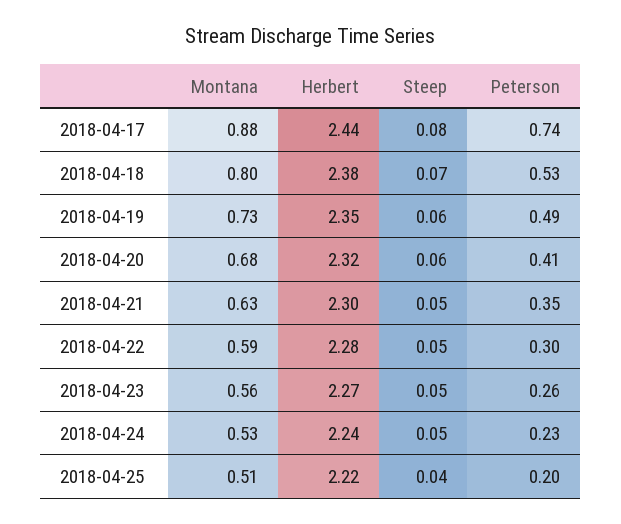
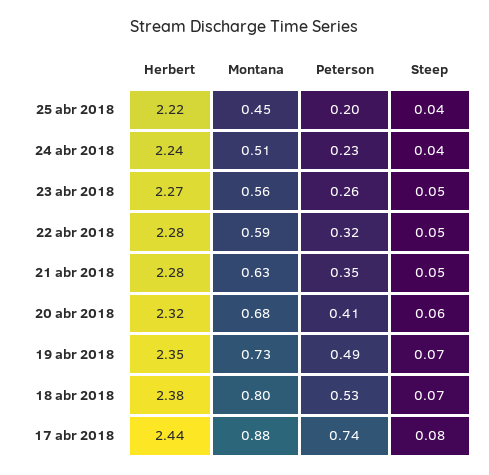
  {
    "Montana": {
      "2018-04-17": 0.88,
      "2018-04-18": 0.8,
      "2018-04-19": 0.73,
      "2018-04-20": 0.68,
      "2018-04-21": 0.63,
      "2018-04-22": 0.59,
      "2018-04-23": 0.56,
-     "2018-04-24": 0.53,
+     "2018-04-24": 0.51,
-     "2018-04-25": 0.51
+     "2018-04-25": 0.45
    },
    "Herbert": {
      "2018-04-17": 2.44,
      "2018-04-18": 2.38,
      "2018-04-19": 2.35,
      "2018-04-20": 2.32,
-     "2018-04-21": 2.3,
+     "2018-04-21": 2.28,
      "2018-04-22": 2.28,
      "2018-04-23": 2.27,
      "2018-04-24": 2.24,
      "2018-04-25": 2.22
    },
    "Steep": {
      "2018-04-17": 0.08,
      "2018-04-18": 0.07,
-     "2018-04-19": 0.06,
+     "2018-04-19": 0.07,
      "2018-04-20": 0.06,
      "2018-04-21": 0.05,
      "2018-04-22": 0.05,
      "2018-04-23": 0.05,
-     "2018-04-24": 0.05,
+     "2018-04-24": 0.04,
      "2018-04-25": 0.04
    },
    "Peterson": {
      "2018-04-17": 0.74,
      "2018-04-18": 0.53,
      "2018-04-19": 0.49,
      "2018-04-20": 0.41,
      "2018-04-21": 0.35,
-     "2018-04-22": 0.3,
+     "2018-04-22": 0.32,
      "2018-04-23": 0.26,
      "2018-04-24": 0.23,
      "2018-04-25": 0.2
    }
  }

